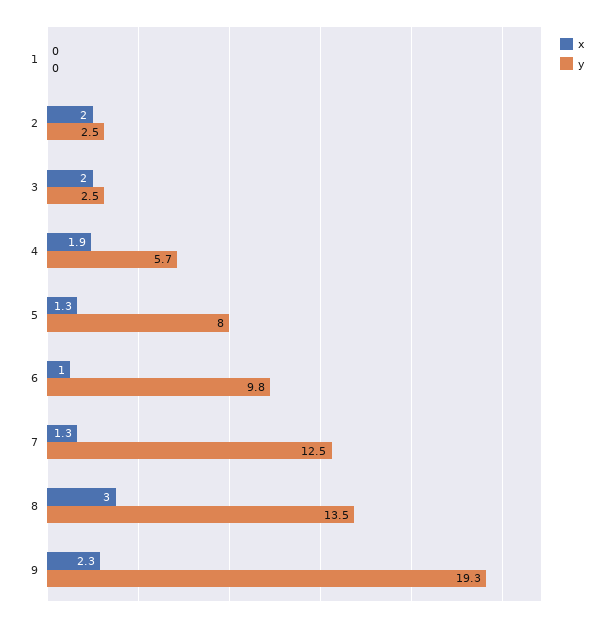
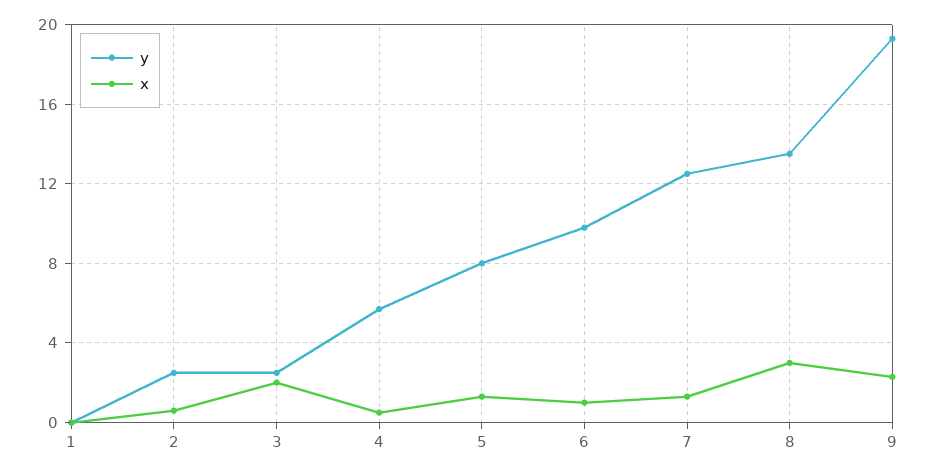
  {
    "x": {
      "1": 0,
-     "2": 2,
+     "2": 0.5,
      "3": 2,
-     "4": 1.9,
+     "4": 0.5,
      "5": 1.3,
      "6": 1,
      "7": 1.3,
      "8": 3,
      "9": 2.3
    },
    "y": {
      "1": 0,
      "2": 2.5,
      "3": 2.5,
      "4": 5.7,
      "5": 8,
      "6": 9.8,
      "7": 12.5,
      "8": 13.5,
      "9": 19.3
    }
  }

